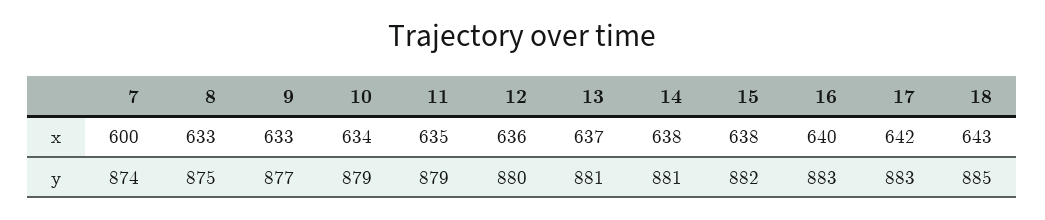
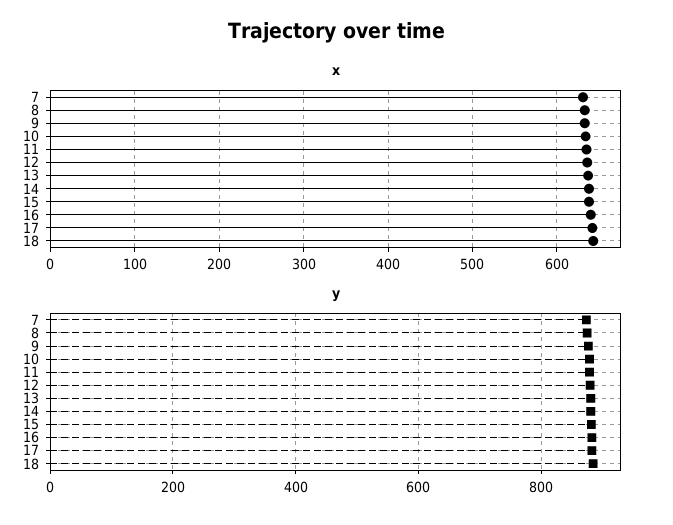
  {
    "x": {
-     "7": 600,
+     "7": 630,
      "8": 633,
      "9": 633,
      "10": 634,
      "11": 635,
      "12": 636,
      "13": 637,
      "14": 638,
      "15": 638,
      "16": 640,
      "17": 642,
      "18": 643
    },
    "y": {
      "7": 874,
      "8": 875,
      "9": 877,
      "10": 879,
      "11": 879,
      "12": 880,
      "13": 881,
      "14": 881,
      "15": 882,
      "16": 883,
      "17": 883,
      "18": 885
    }
  }

